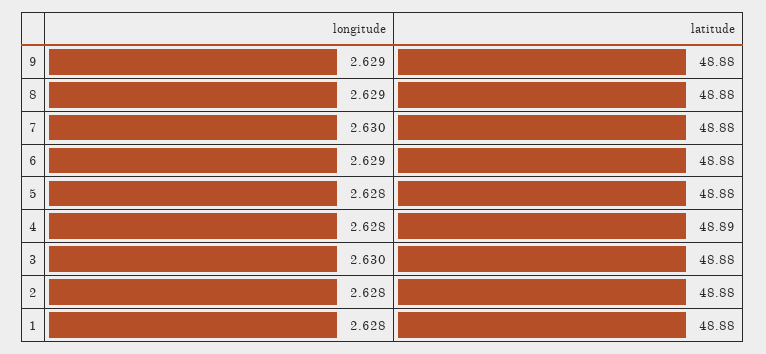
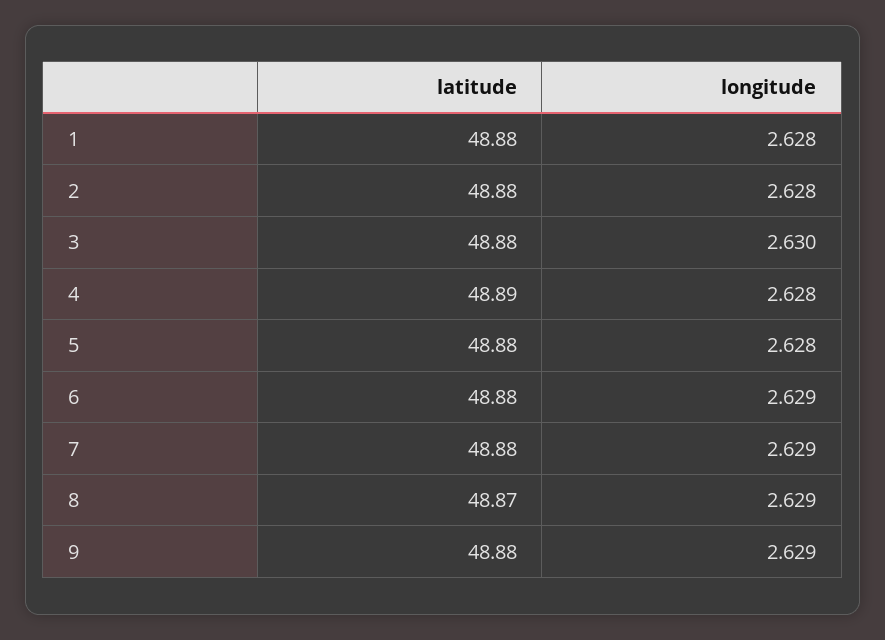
  {
    "longitude": {
      "9": 2.629,
      "8": 2.629,
-     "7": 2.63,
+     "7": 2.629,
      "6": 2.629,
      "5": 2.628,
      "4": 2.628,
      "3": 2.63,
      "2": 2.628,
      "1": 2.628
    },
    "latitude": {
      "9": 48.88,
-     "8": 48.88,
+     "8": 48.87,
      "7": 48.88,
      "6": 48.88,
      "5": 48.88,
      "4": 48.89,
      "3": 48.88,
      "2": 48.88,
      "1": 48.88
    }
  }

